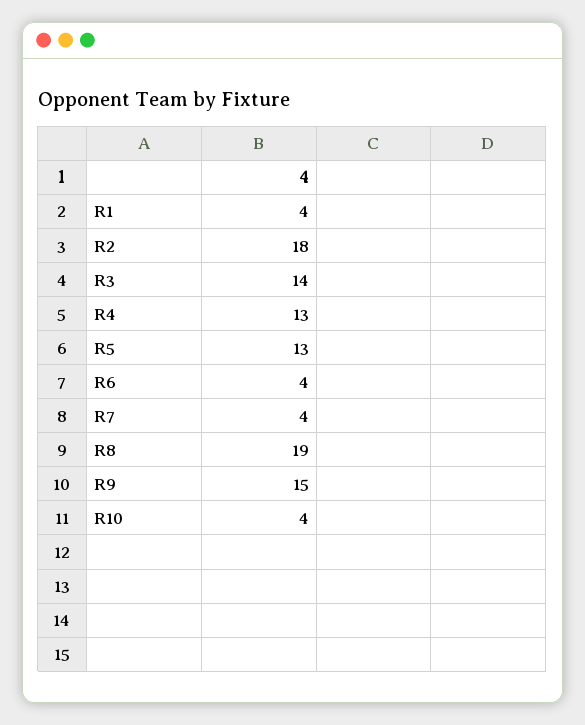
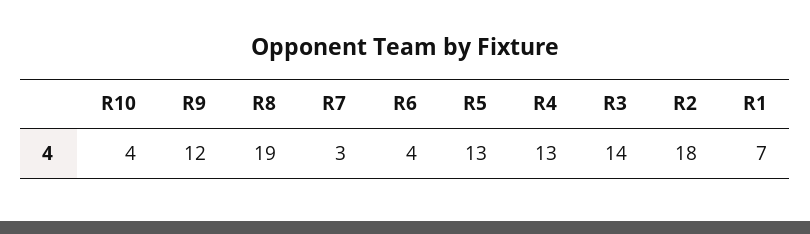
  {
-   "R1": 4,
+   "R1": 7,
    "R2": 18,
    "R3": 14,
    "R4": 13,
    "R5": 13,
    "R6": 4,
-   "R7": 4,
+   "R7": 3,
    "R8": 19,
-   "R9": 15,
+   "R9": 12,
    "R10": 4
  }

